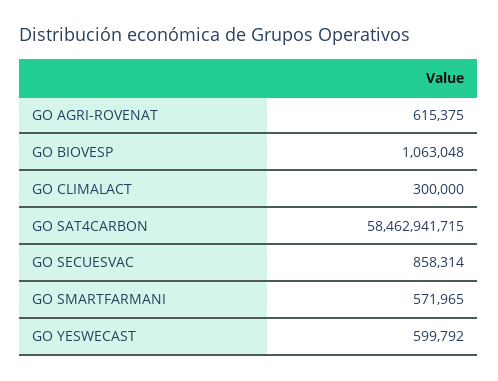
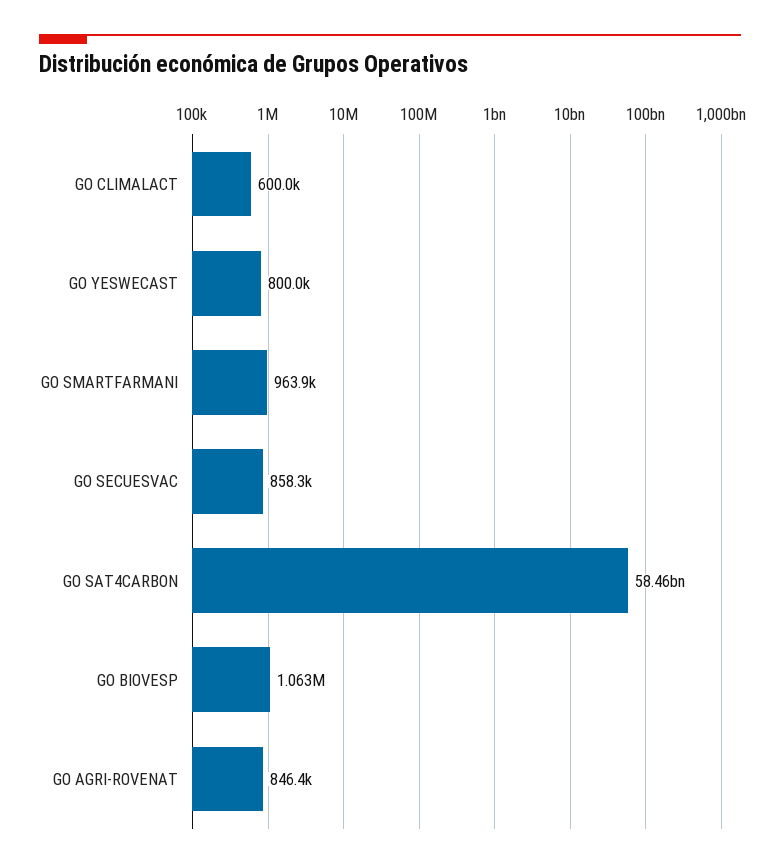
  {
-   "GO AGRI-ROVENAT": 615375,
+   "GO AGRI-ROVENAT": 846400,
    "GO BIOVESP": 1063048,
-   "GO CLIMALACT": 300000,
+   "GO CLIMALACT": 600000,
    "GO SAT4CARBON": 58462941715,
    "GO SECUESVAC": 858314,
-   "GO SMARTFARMANI": 571965,
+   "GO SMARTFARMANI": 963900,
-   "GO YESWECAST": 599792
+   "GO YESWECAST": 800000
  }

